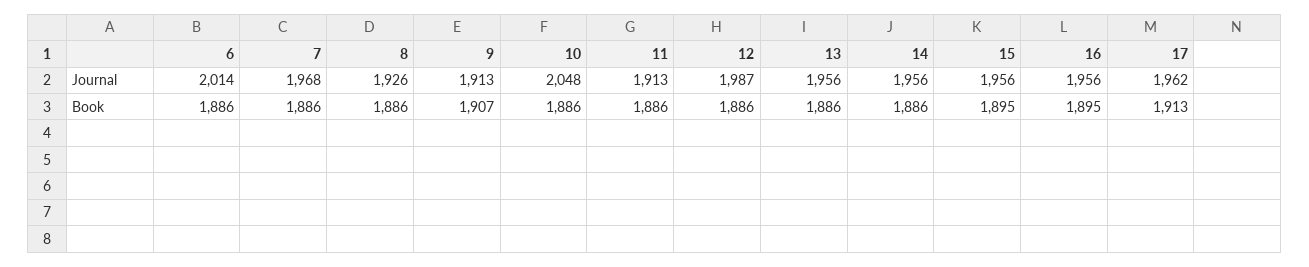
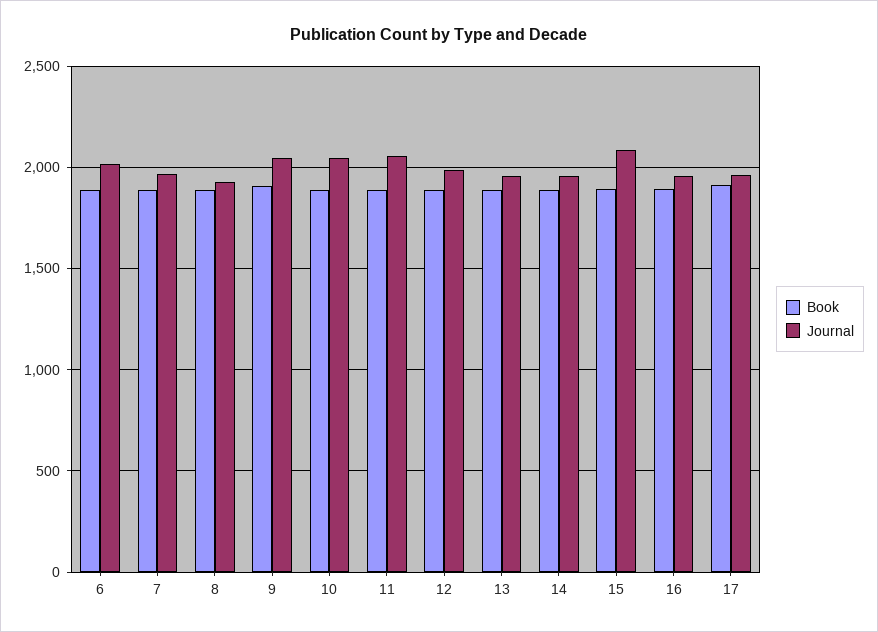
  {
    "Journal": {
      "6": 2014,
      "7": 1968,
      "8": 1926,
-     "9": 1913,
+     "9": 2050,
      "10": 2048,
-     "11": 1913,
+     "11": 2050,
      "12": 1987,
      "13": 1956,
      "14": 1956,
-     "15": 1956,
+     "15": 2100,
      "16": 1956,
      "17": 1962
    },
    "Book": {
      "6": 1886,
      "7": 1886,
      "8": 1886,
      "9": 1907,
      "10": 1886,
      "11": 1886,
      "12": 1886,
      "13": 1886,
      "14": 1886,
      "15": 1895,
      "16": 1895,
      "17": 1913
    }
  }

